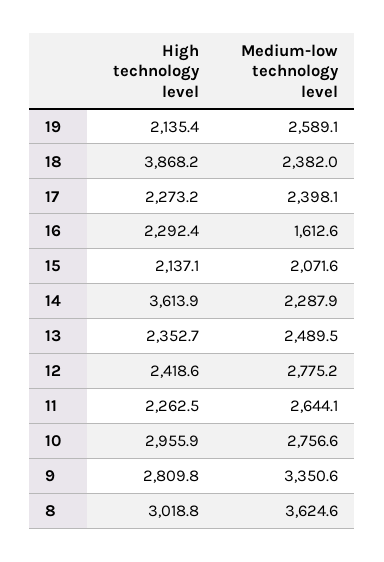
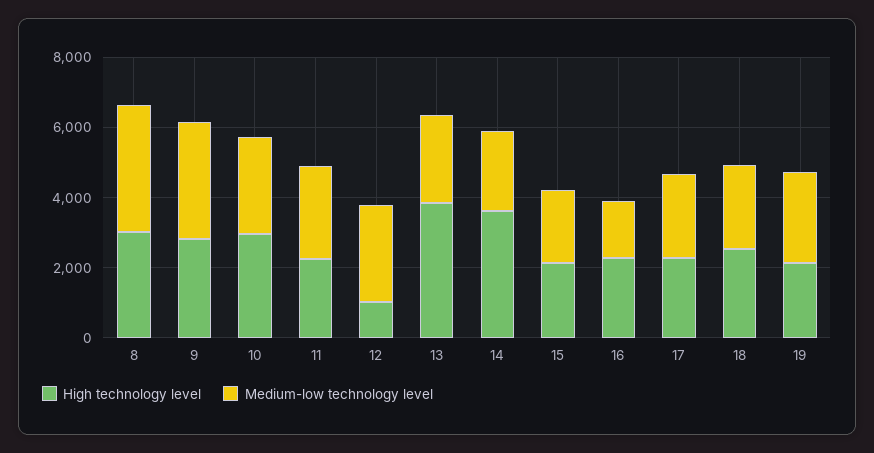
  {
    "High technology level": {
      "19": 2135.4,
-     "18": 3868.2,
+     "18": 2500,
      "17": 2273.2,
      "16": 2292.4,
      "15": 2137.1,
      "14": 3613.9,
-     "13": 2352.7,
+     "13": 4000,
-     "12": 2418.6,
+     "12": 1000,
      "11": 2262.5,
      "10": 2955.9,
      "9": 2809.8,
      "8": 3018.8
    },
    "Medium-low technology level": {
      "19": 2589.1,
      "18": 2382,
      "17": 2398.1,
      "16": 1612.6,
      "15": 2071.6,
      "14": 2287.9,
      "13": 2489.5,
      "12": 2775.2,
      "11": 2644.1,
      "10": 2756.6,
      "9": 3350.6,
      "8": 3624.6
    }
  }

